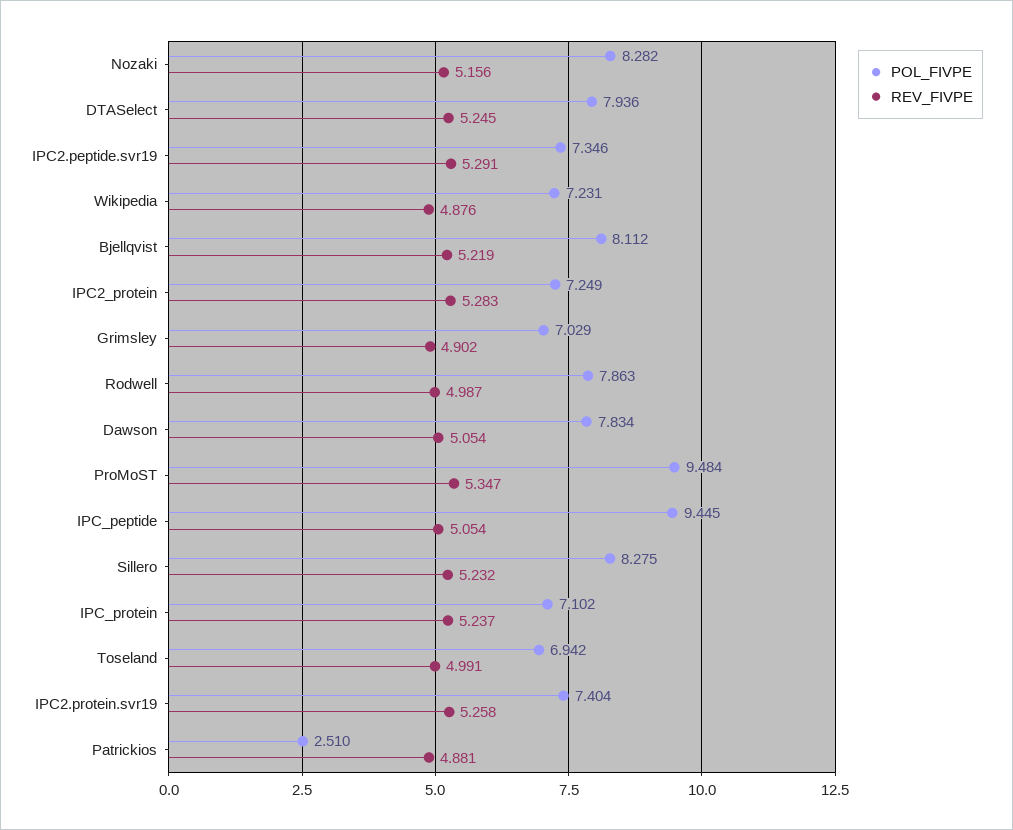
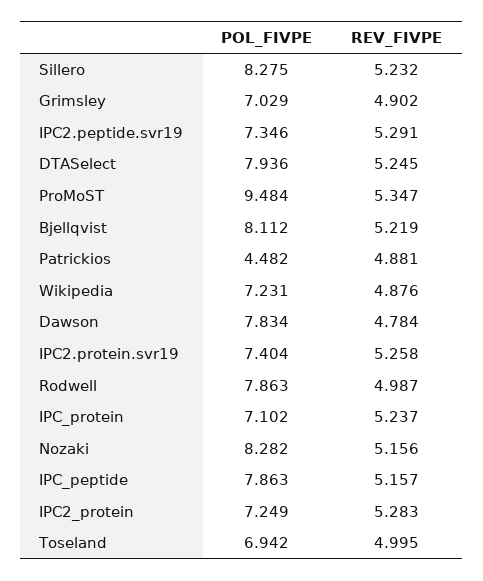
  {
    "POL_FIVPE": {
      "Nozaki": 8.282,
      "DTASelect": 7.936,
      "IPC2.peptide.svr19": 7.346,
      "Wikipedia": 7.231,
      "Bjellqvist": 8.112,
      "IPC2_protein": 7.249,
      "Grimsley": 7.029,
      "Rodwell": 7.863,
      "Dawson": 7.834,
      "ProMoST": 9.484,
-     "IPC_peptide": 9.445,
+     "IPC_peptide": 7.863,
      "Sillero": 8.275,
      "IPC_protein": 7.102,
      "Toseland": 6.942,
      "IPC2.protein.svr19": 7.404,
-     "Patrickios": 2.51
+     "Patrickios": 4.482
    },
    "REV_FIVPE": {
      "Nozaki": 5.156,
      "DTASelect": 5.245,
      "IPC2.peptide.svr19": 5.291,
      "Wikipedia": 4.876,
      "Bjellqvist": 5.219,
      "IPC2_protein": 5.283,
      "Grimsley": 4.902,
      "Rodwell": 4.987,
-     "Dawson": 5.054,
+     "Dawson": 4.784,
      "ProMoST": 5.347,
-     "IPC_peptide": 5.054,
+     "IPC_peptide": 5.157,
      "Sillero": 5.232,
      "IPC_protein": 5.237,
-     "Toseland": 4.991,
+     "Toseland": 4.995,
      "IPC2.protein.svr19": 5.258,
      "Patrickios": 4.881
    }
  }

